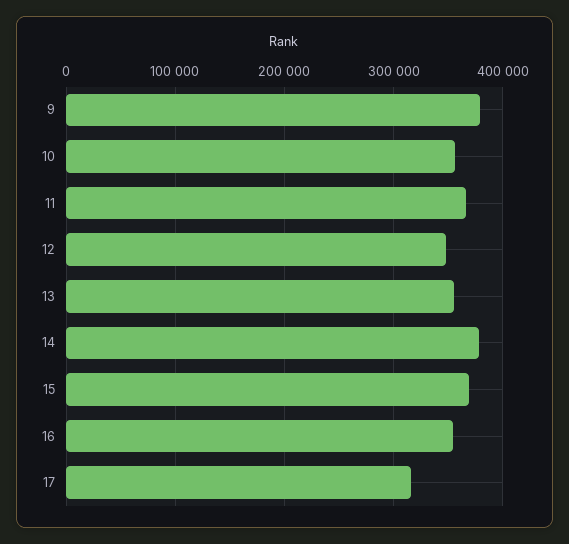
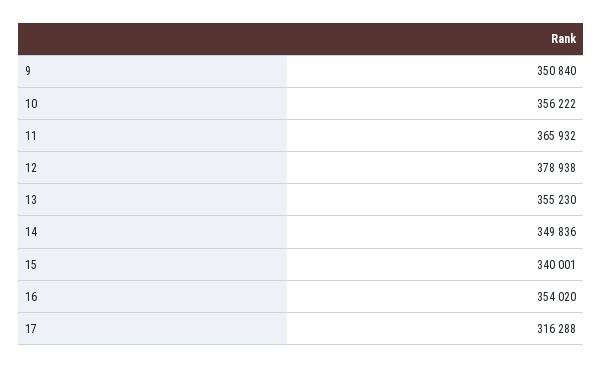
  {
-   "9": 380000,
+   "9": 350840,
    "10": 356222,
    "11": 365932,
-   "12": 350000,
+   "12": 378938,
    "13": 355230,
-   "14": 380000,
+   "14": 349836,
-   "15": 370000,
+   "15": 340001,
    "16": 354020,
    "17": 316288
  }

